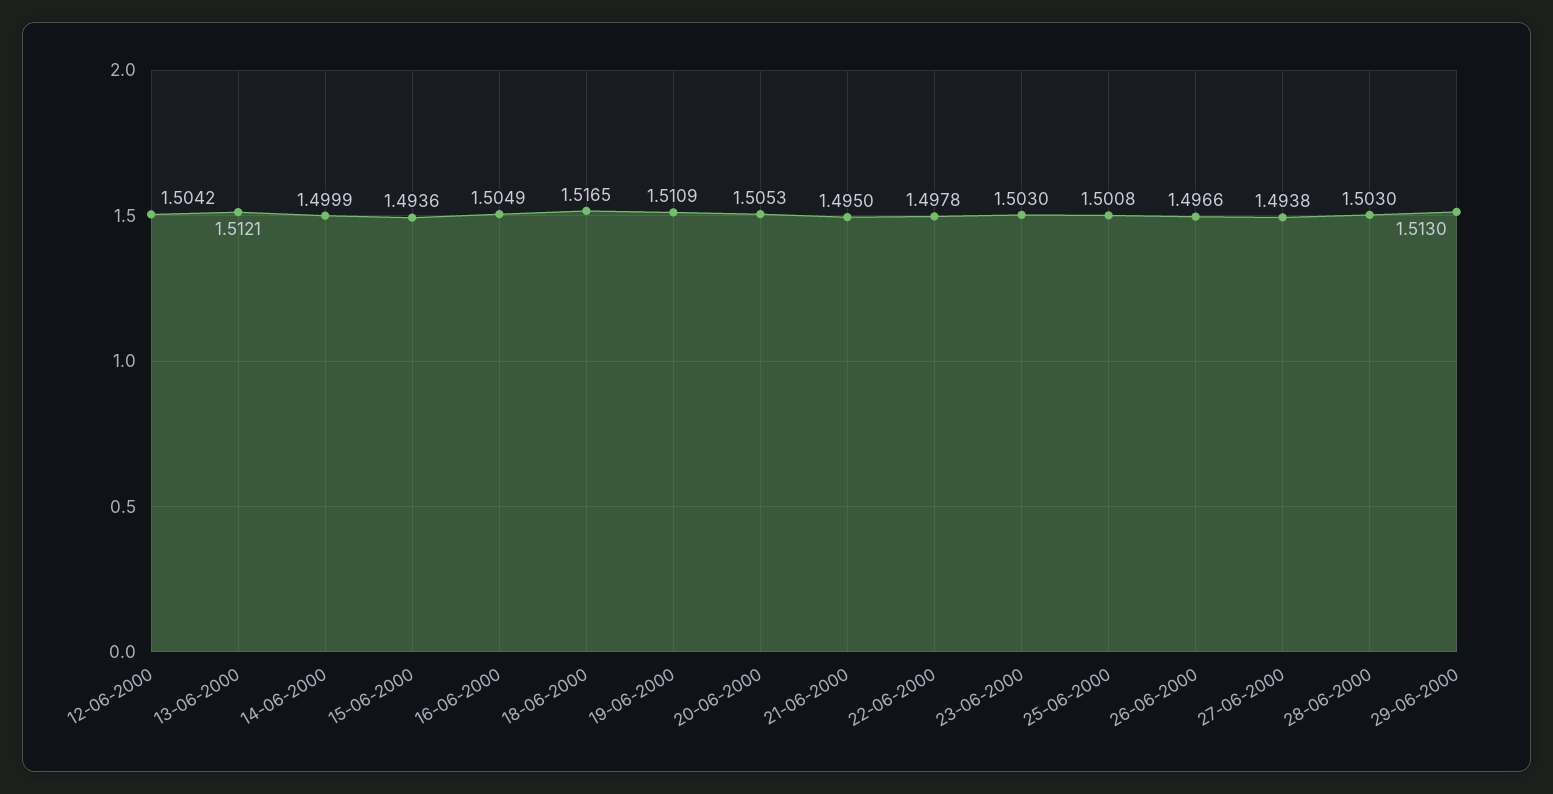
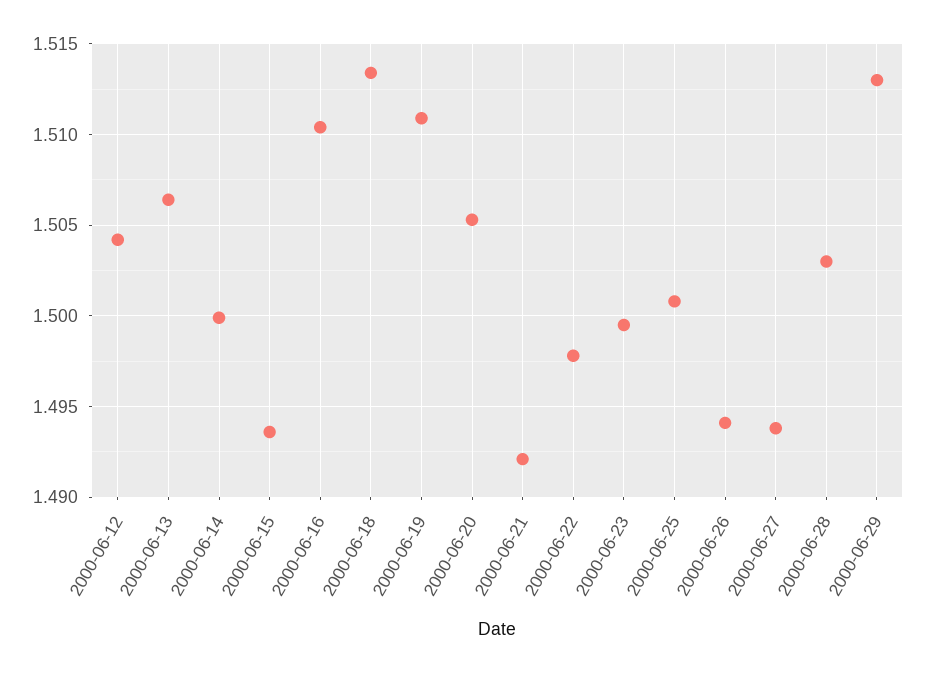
  {
    "12-06-2000": 1.5042,
-   "13-06-2000": 1.5121,
+   "13-06-2000": 1.5065,
    "14-06-2000": 1.4999,
    "15-06-2000": 1.4936,
-   "16-06-2000": 1.5049,
+   "16-06-2000": 1.5105,
-   "18-06-2000": 1.5165,
+   "18-06-2000": 1.5135,
    "19-06-2000": 1.5109,
    "20-06-2000": 1.5053,
-   "21-06-2000": 1.495,
+   "21-06-2000": 1.492,
    "22-06-2000": 1.4978,
-   "23-06-2000": 1.503,
+   "23-06-2000": 1.4995,
    "25-06-2000": 1.5008,
-   "26-06-2000": 1.4966,
+   "26-06-2000": 1.494,
    "27-06-2000": 1.4938,
    "28-06-2000": 1.503,
    "29-06-2000": 1.513
  }

